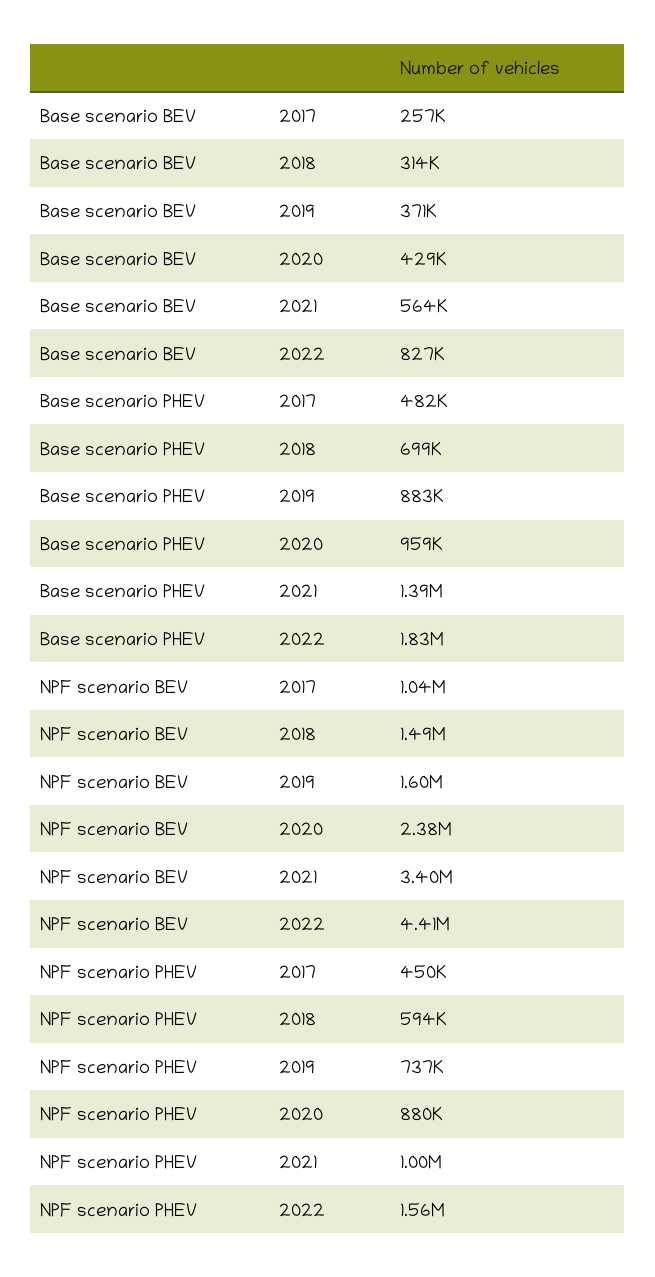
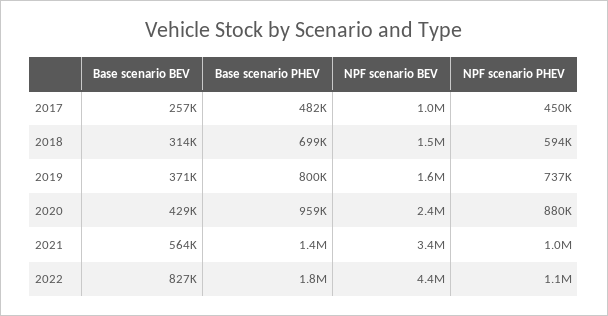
  {
    "Base scenario BEV": {
      "2017": 257000,
      "2018": 314000,
      "2019": 371000,
      "2020": 429000,
      "2021": 564000,
      "2022": 827000
    },
    "Base scenario PHEV": {
      "2017": 482000,
      "2018": 699000,
-     "2019": 883000,
+     "2019": 800000,
      "2020": 959000,
      "2021": 1390000,
      "2022": 1830000
    },
    "NPF scenario BEV": {
      "2017": 1040000,
      "2018": 1490000,
      "2019": 1600000,
      "2020": 2380000,
      "2021": 3400000,
      "2022": 4410000
    },
    "NPF scenario PHEV": {
      "2017": 450000,
      "2018": 594000,
      "2019": 737000,
      "2020": 880000,
      "2021": 1000000,
-     "2022": 1560000
+     "2022": 1100000
    }
  }

